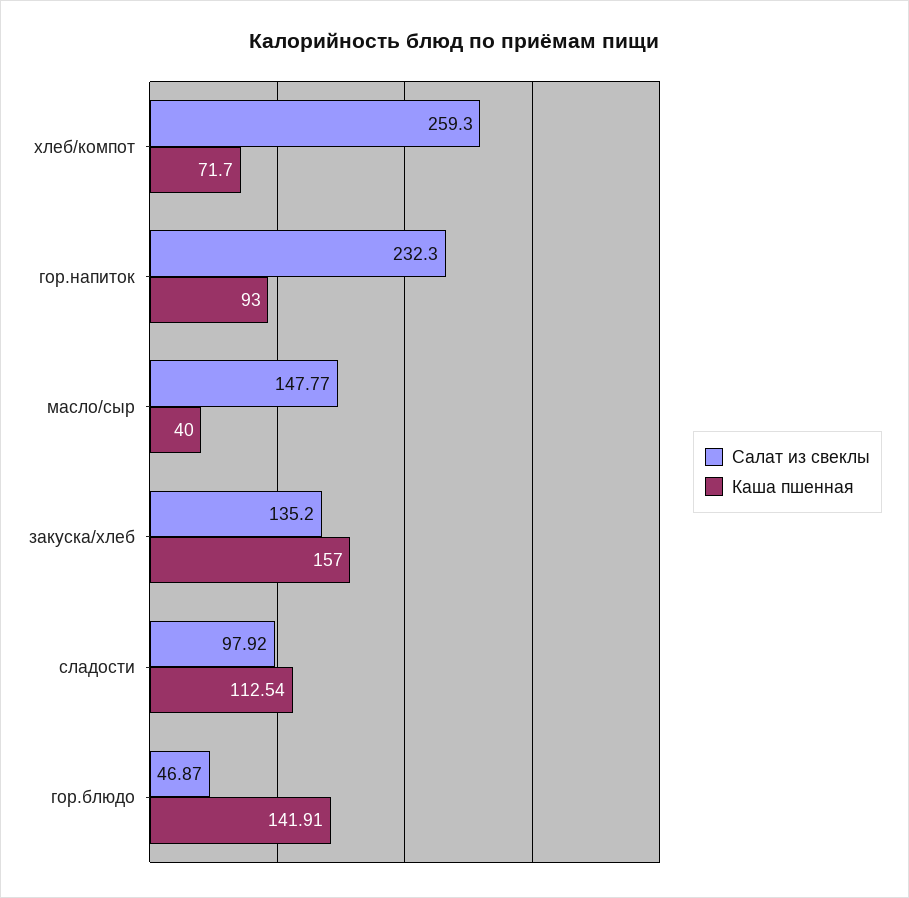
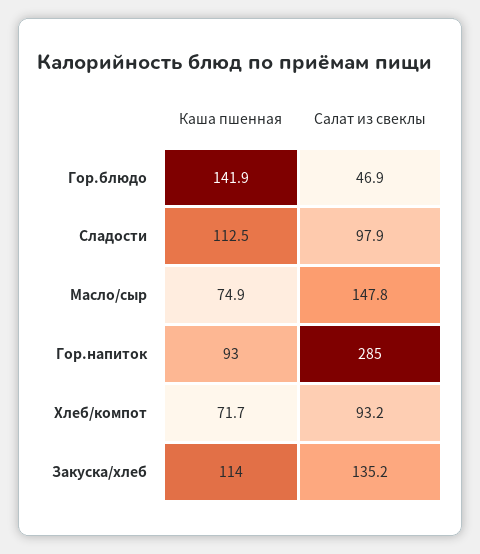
  {
    "Салат из свеклы": {
-     "хлеб/компот": 259.3,
+     "хлеб/компот": 93.2,
-     "гор.напиток": 232.3,
+     "гор.напиток": 285,
      "масло/сыр": 147.77,
      "закуска/хлеб": 135.2,
      "сладости": 97.92,
      "гор.блюдо": 46.87
    },
    "Каша пшенная": {
      "хлеб/компот": 71.7,
      "гор.напиток": 93,
-     "масло/сыр": 40,
+     "масло/сыр": 74.9,
-     "закуска/хлеб": 157,
+     "закуска/хлеб": 114,
      "сладости": 112.54,
      "гор.блюдо": 141.91
    }
  }

